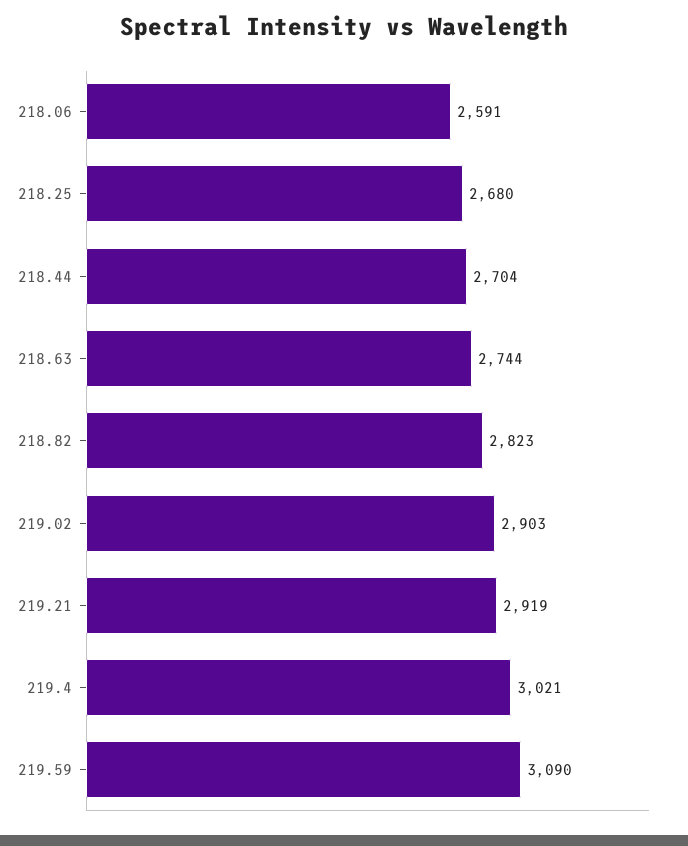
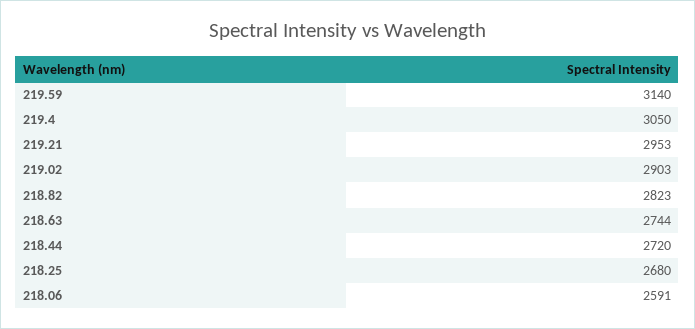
  {
    "218.06": 2591,
    "218.25": 2680,
-   "218.44": 2704,
+   "218.44": 2720,
    "218.63": 2744,
    "218.82": 2823,
    "219.02": 2903,
-   "219.21": 2919,
+   "219.21": 2953,
-   "219.4": 3021,
+   "219.4": 3050,
-   "219.59": 3090
+   "219.59": 3140
  }

